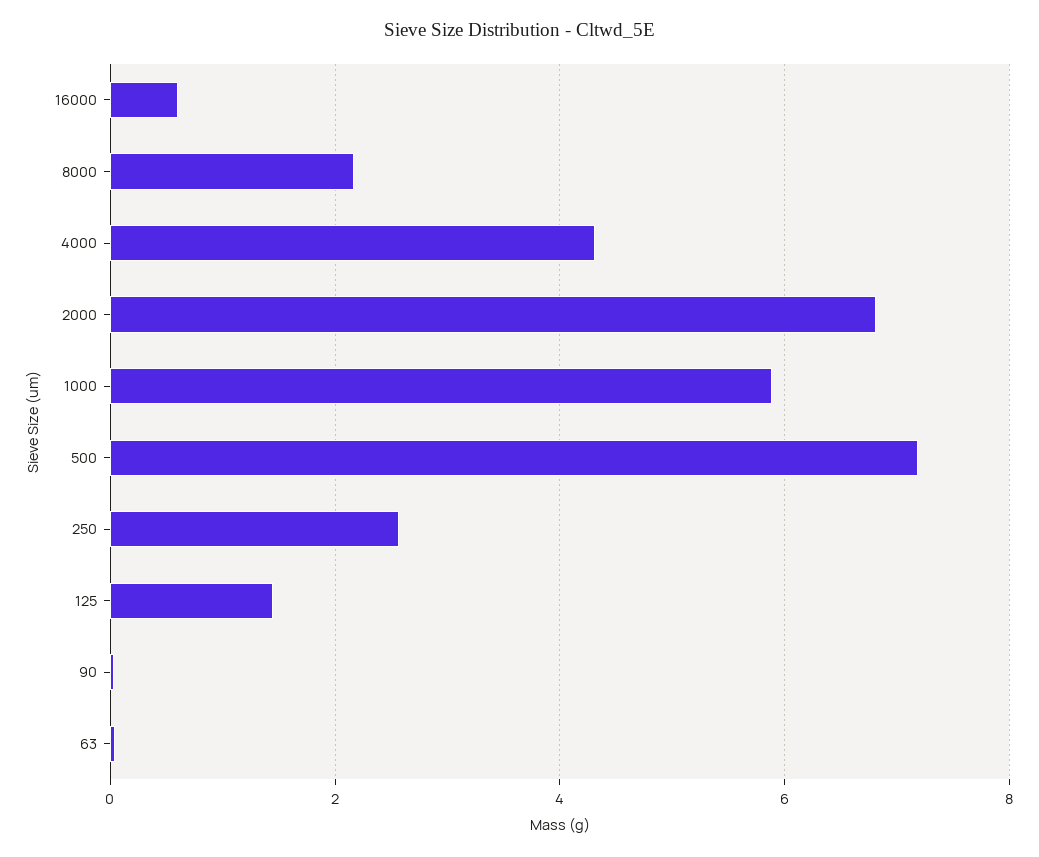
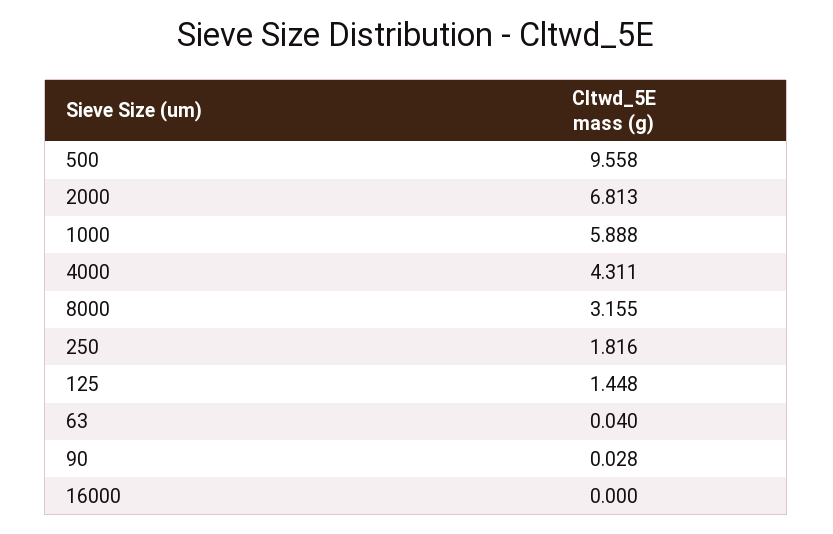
  {
-   "16000": 0.6,
+   "16000": 0,
-   "8000": 2.2,
+   "8000": 3.155,
    "4000": 4.311,
    "2000": 6.813,
    "1000": 5.888,
-   "500": 7.2,
+   "500": 9.558,
-   "250": 2.6,
+   "250": 1.816,
    "125": 1.448,
    "90": 0.028,
    "63": 0.04
  }

